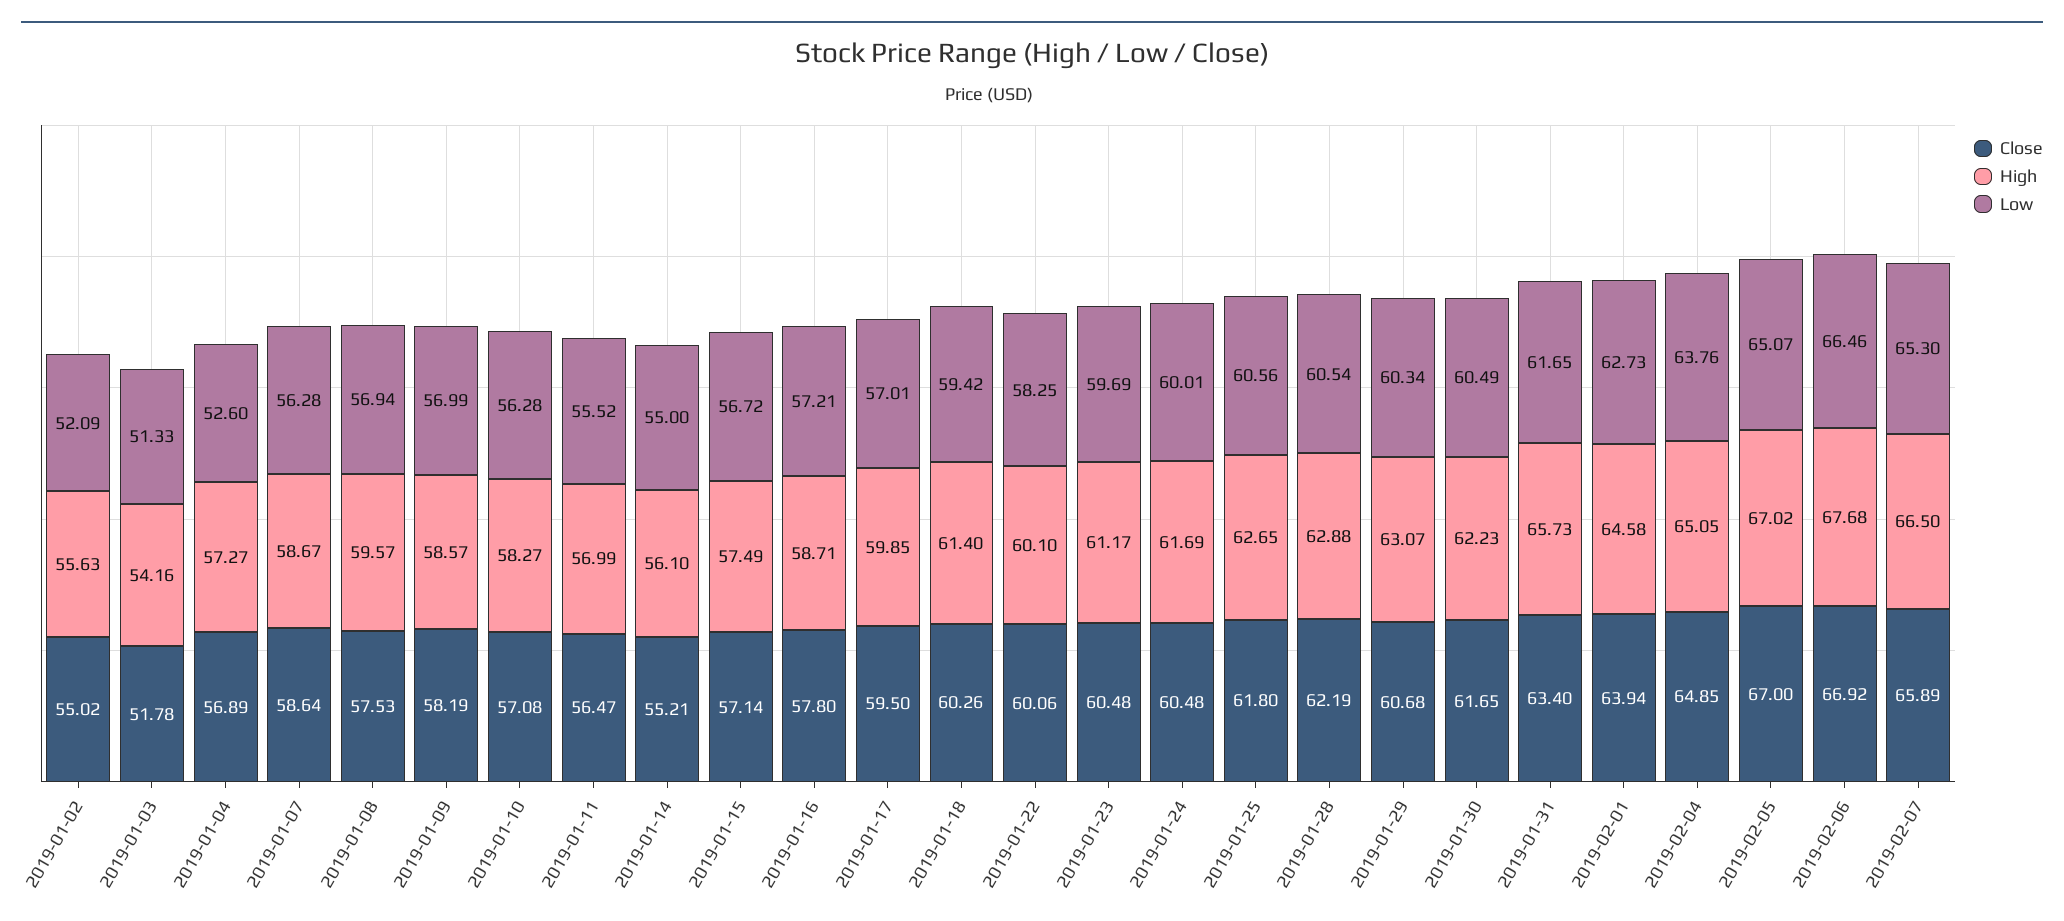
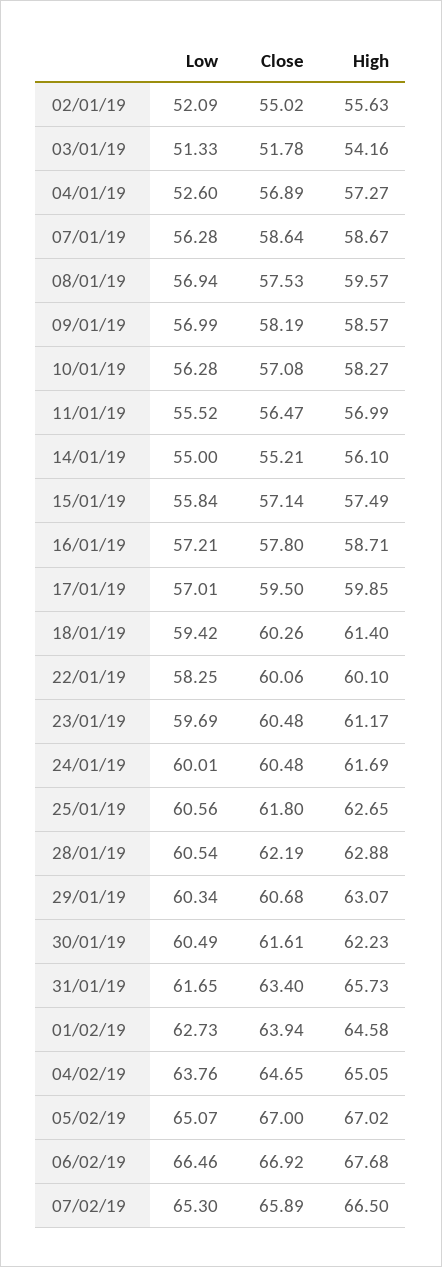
  {
    "Close": {
      "2019-01-02": 55.02,
      "2019-01-03": 51.78,
      "2019-01-04": 56.89,
      "2019-01-07": 58.64,
      "2019-01-08": 57.53,
      "2019-01-09": 58.19,
      "2019-01-10": 57.08,
      "2019-01-11": 56.47,
      "2019-01-14": 55.21,
      "2019-01-15": 57.14,
      "2019-01-16": 57.8,
      "2019-01-17": 59.5,
      "2019-01-18": 60.26,
      "2019-01-22": 60.06,
      "2019-01-23": 60.48,
      "2019-01-24": 60.48,
      "2019-01-25": 61.8,
      "2019-01-28": 62.19,
      "2019-01-29": 60.68,
-     "2019-01-30": 61.65,
+     "2019-01-30": 61.61,
      "2019-01-31": 63.4,
      "2019-02-01": 63.94,
-     "2019-02-04": 64.85,
+     "2019-02-04": 64.65,
      "2019-02-05": 67,
      "2019-02-06": 66.92,
      "2019-02-07": 65.89
    },
    "High": {
      "2019-01-02": 55.63,
      "2019-01-03": 54.16,
      "2019-01-04": 57.27,
      "2019-01-07": 58.67,
      "2019-01-08": 59.57,
      "2019-01-09": 58.57,
      "2019-01-10": 58.27,
      "2019-01-11": 56.99,
      "2019-01-14": 56.1,
      "2019-01-15": 57.49,
      "2019-01-16": 58.71,
      "2019-01-17": 59.85,
      "2019-01-18": 61.4,
      "2019-01-22": 60.1,
      "2019-01-23": 61.17,
      "2019-01-24": 61.69,
      "2019-01-25": 62.65,
      "2019-01-28": 62.88,
      "2019-01-29": 63.07,
      "2019-01-30": 62.23,
      "2019-01-31": 65.73,
      "2019-02-01": 64.58,
      "2019-02-04": 65.05,
      "2019-02-05": 67.02,
      "2019-02-06": 67.68,
      "2019-02-07": 66.5
    },
    "Low": {
      "2019-01-02": 52.09,
      "2019-01-03": 51.33,
      "2019-01-04": 52.6,
      "2019-01-07": 56.28,
      "2019-01-08": 56.94,
      "2019-01-09": 56.99,
      "2019-01-10": 56.28,
      "2019-01-11": 55.52,
      "2019-01-14": 55,
-     "2019-01-15": 56.72,
+     "2019-01-15": 55.84,
      "2019-01-16": 57.21,
      "2019-01-17": 57.01,
      "2019-01-18": 59.42,
      "2019-01-22": 58.25,
      "2019-01-23": 59.69,
      "2019-01-24": 60.01,
      "2019-01-25": 60.56,
      "2019-01-28": 60.54,
      "2019-01-29": 60.34,
      "2019-01-30": 60.49,
      "2019-01-31": 61.65,
      "2019-02-01": 62.73,
      "2019-02-04": 63.76,
      "2019-02-05": 65.07,
      "2019-02-06": 66.46,
      "2019-02-07": 65.3
    }
  }

